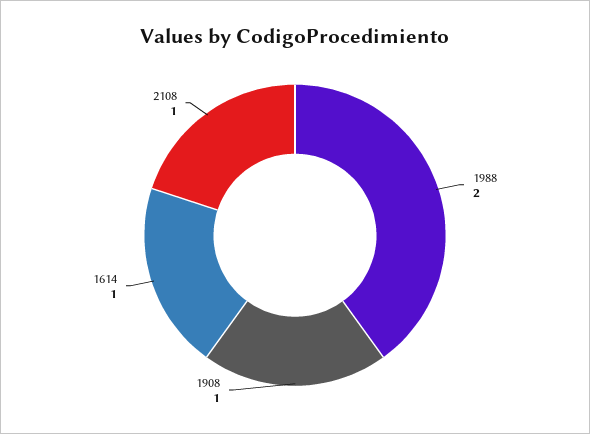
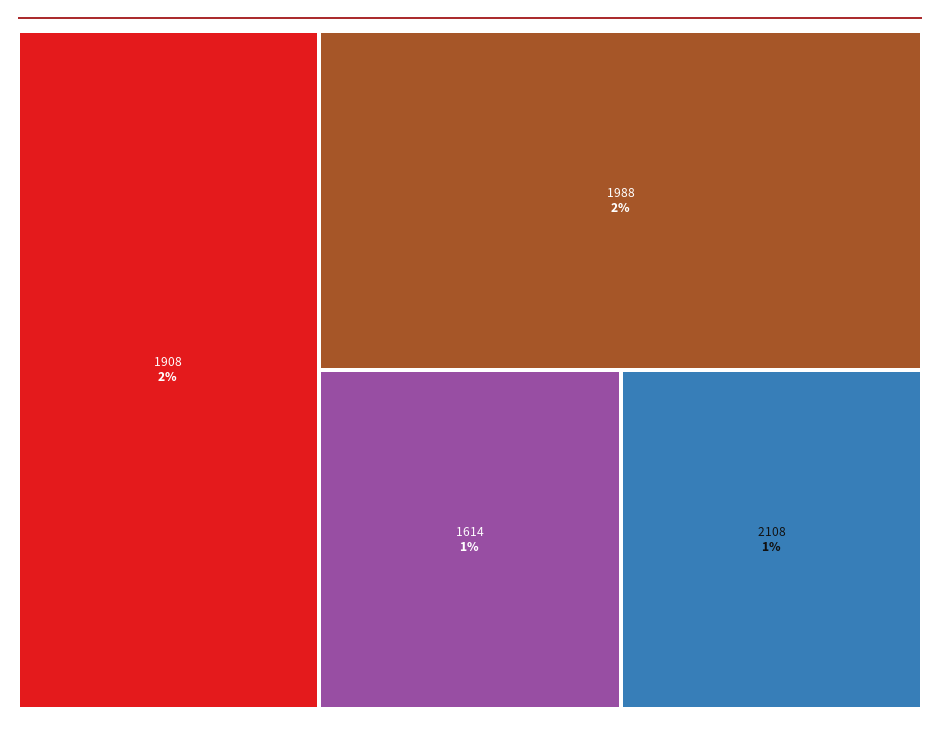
  {
    "1988": 2,
-   "1908": 1,
+   "1908": 2,
    "1614": 1,
    "2108": 1
  }

